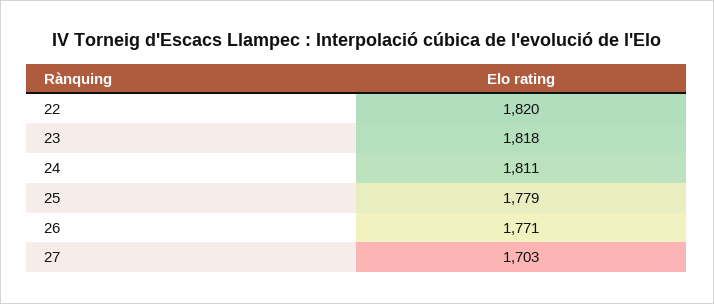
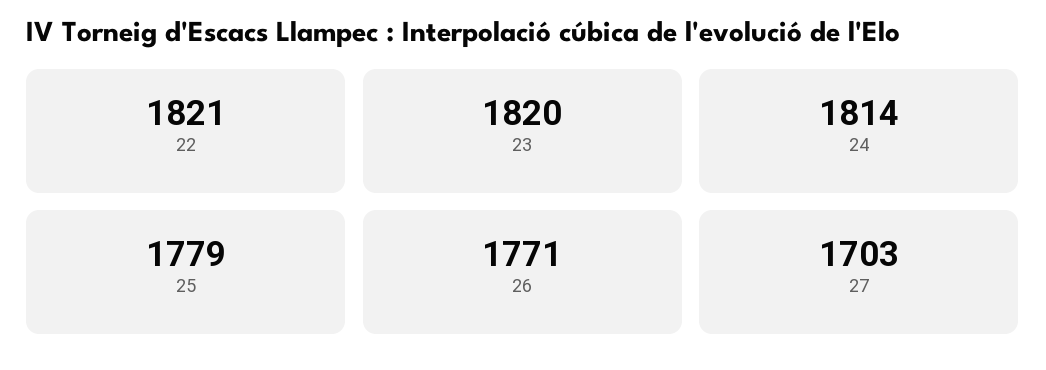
  {
-   "22": 1820,
+   "22": 1821,
-   "23": 1818,
+   "23": 1820,
-   "24": 1811,
+   "24": 1814,
    "25": 1779,
    "26": 1771,
    "27": 1703
  }

